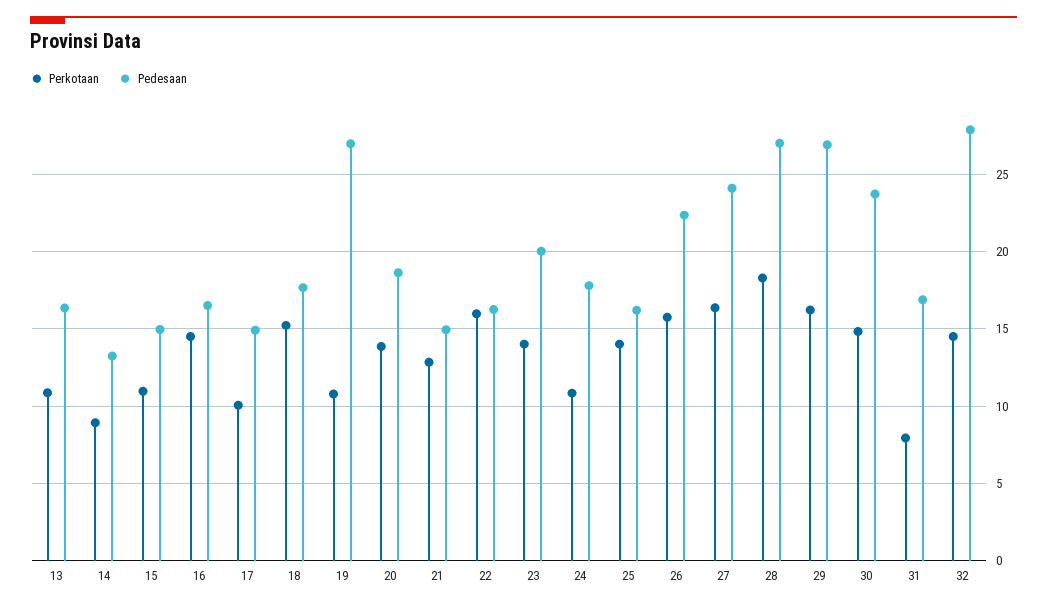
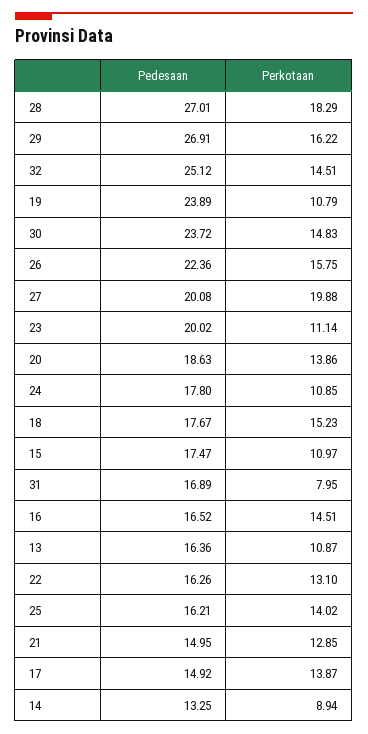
  {
    "Perkotaan": {
      "13": 10.87,
      "14": 8.94,
      "15": 10.97,
      "16": 14.51,
-     "17": 10,
+     "17": 13.87,
      "18": 15.23,
      "19": 10.79,
      "20": 13.86,
      "21": 12.85,
-     "22": 16,
+     "22": 13.1,
-     "23": 14,
+     "23": 11.14,
      "24": 10.85,
      "25": 14.02,
      "26": 15.75,
-     "27": 16.5,
+     "27": 19.88,
      "28": 18.29,
      "29": 16.22,
      "30": 14.83,
      "31": 7.95,
      "32": 14.51
    },
    "Pedesaan": {
      "13": 16.36,
      "14": 13.25,
-     "15": 15,
+     "15": 17.47,
      "16": 16.52,
      "17": 14.92,
      "18": 17.67,
-     "19": 27,
+     "19": 23.89,
      "20": 18.63,
      "21": 14.95,
      "22": 16.26,
      "23": 20.02,
      "24": 17.8,
      "25": 16.21,
      "26": 22.36,
-     "27": 24,
+     "27": 20.08,
      "28": 27.01,
      "29": 26.91,
      "30": 23.72,
      "31": 16.89,
-     "32": 28
+     "32": 25.12
    }
  }

